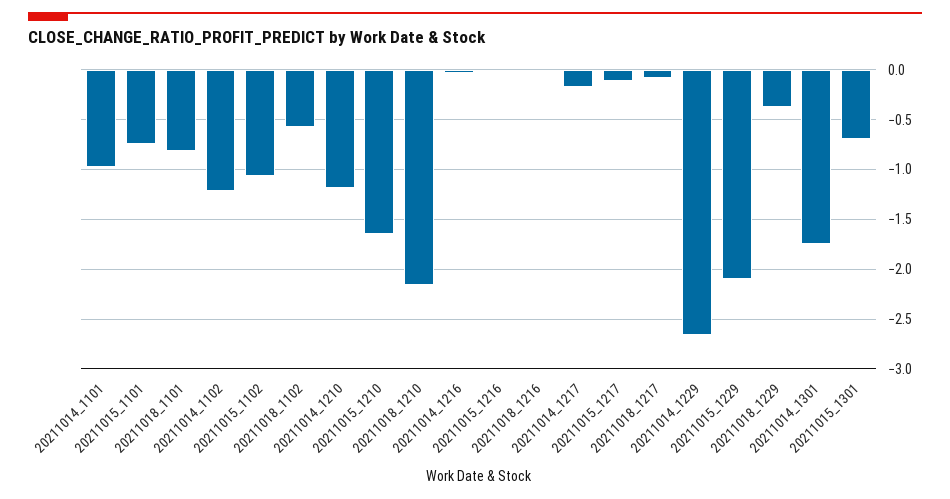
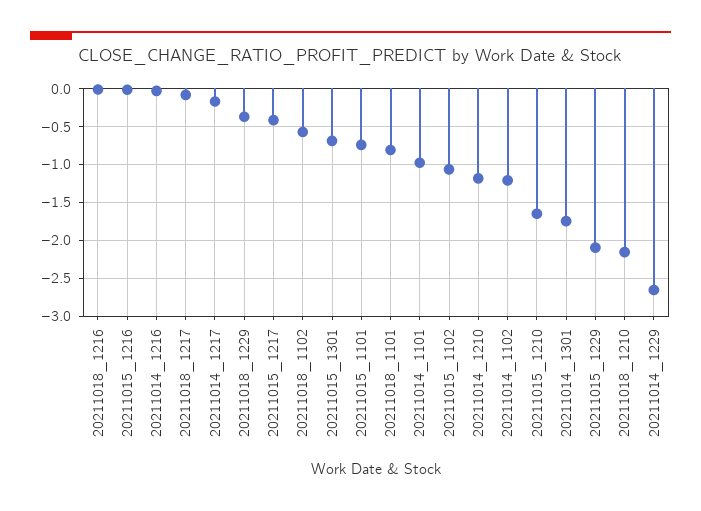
  {
    "20211014_1101": -1,
    "20211015_1101": -0.7,
    "20211018_1101": -0.8,
    "20211014_1102": -1.2,
    "20211015_1102": -1.1,
    "20211018_1102": -0.6,
    "20211014_1210": -1.2,
    "20211015_1210": -1.7,
    "20211018_1210": -2.2,
    "20211014_1216": 0,
    "20211015_1216": 0,
    "20211018_1216": 0,
    "20211014_1217": -0.2,
-   "20211015_1217": -0.1,
+   "20211015_1217": -0.4,
    "20211018_1217": -0.1,
    "20211014_1229": -2.7,
    "20211015_1229": -2.1,
    "20211018_1229": -0.4,
    "20211014_1301": -1.7,
    "20211015_1301": -0.7
  }

